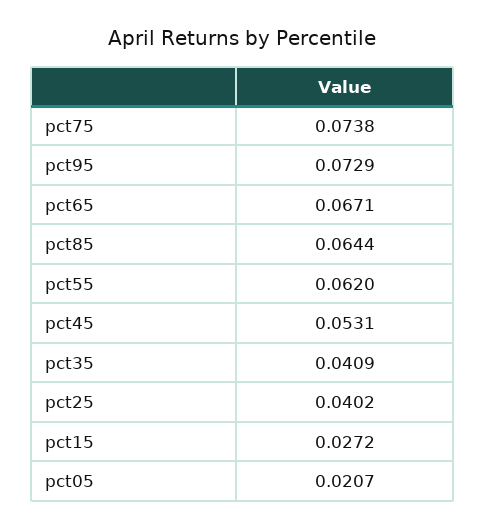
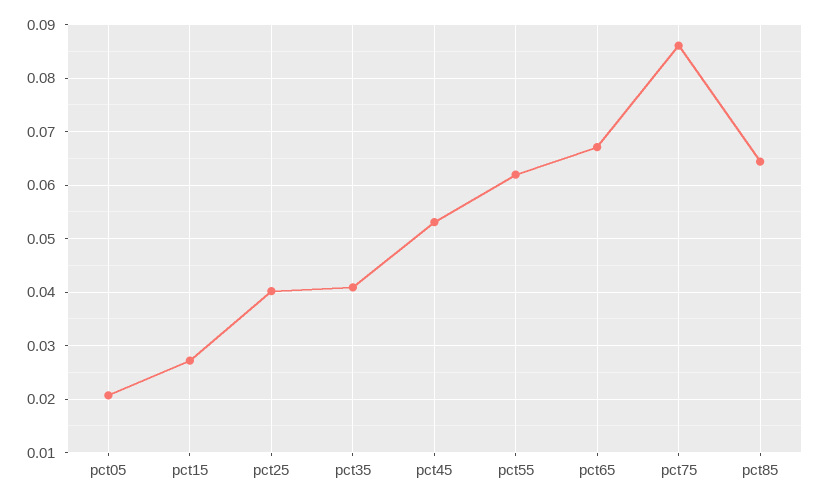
  {
-   "pct75": 0.0738,
+   "pct75": 0.086,
-   "pct95": 0.0729,
    "pct65": 0.0671,
    "pct85": 0.0644,
    "pct55": 0.062,
    "pct45": 0.0531,
    "pct35": 0.0409,
    "pct25": 0.0402,
    "pct15": 0.0272,
    "pct05": 0.0207
  }

